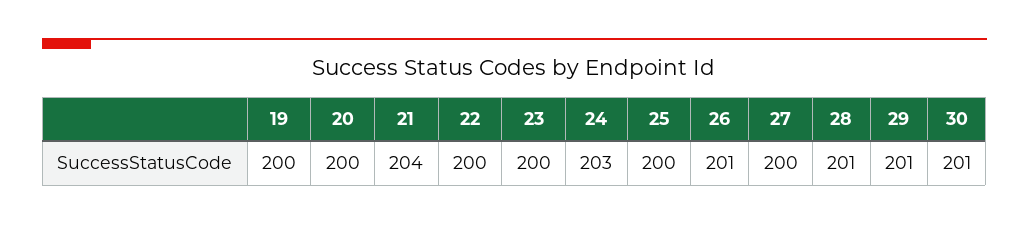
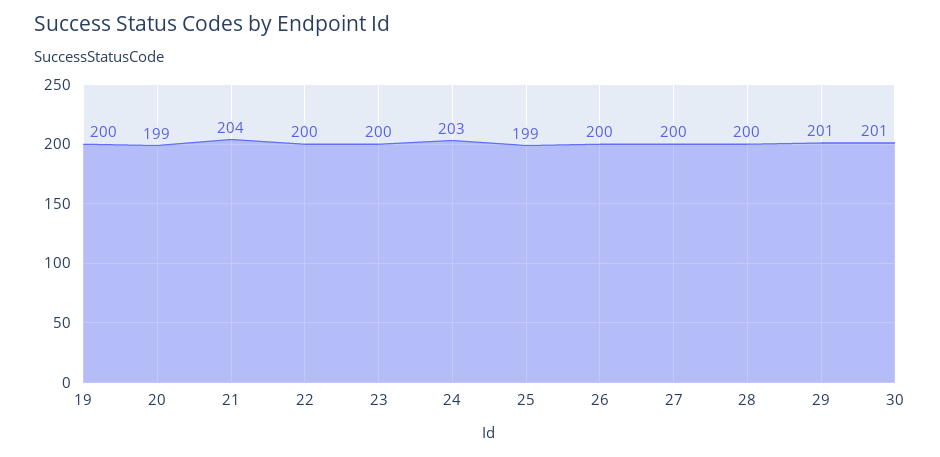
  {
    "19": 200,
-   "20": 200,
+   "20": 199,
    "21": 204,
    "22": 200,
    "23": 200,
    "24": 203,
-   "25": 200,
+   "25": 199,
-   "26": 201,
+   "26": 200,
    "27": 200,
-   "28": 201,
+   "28": 200,
    "29": 201,
    "30": 201
  }

